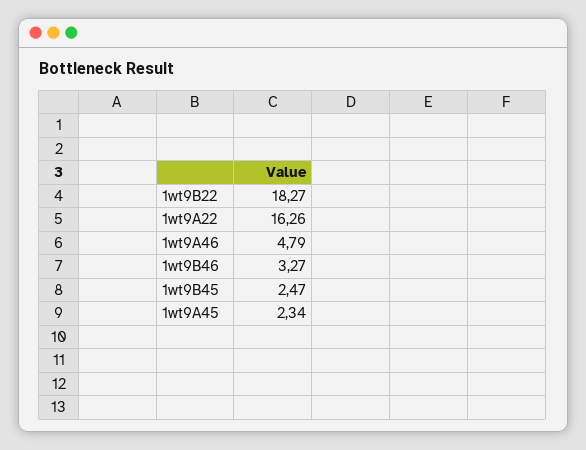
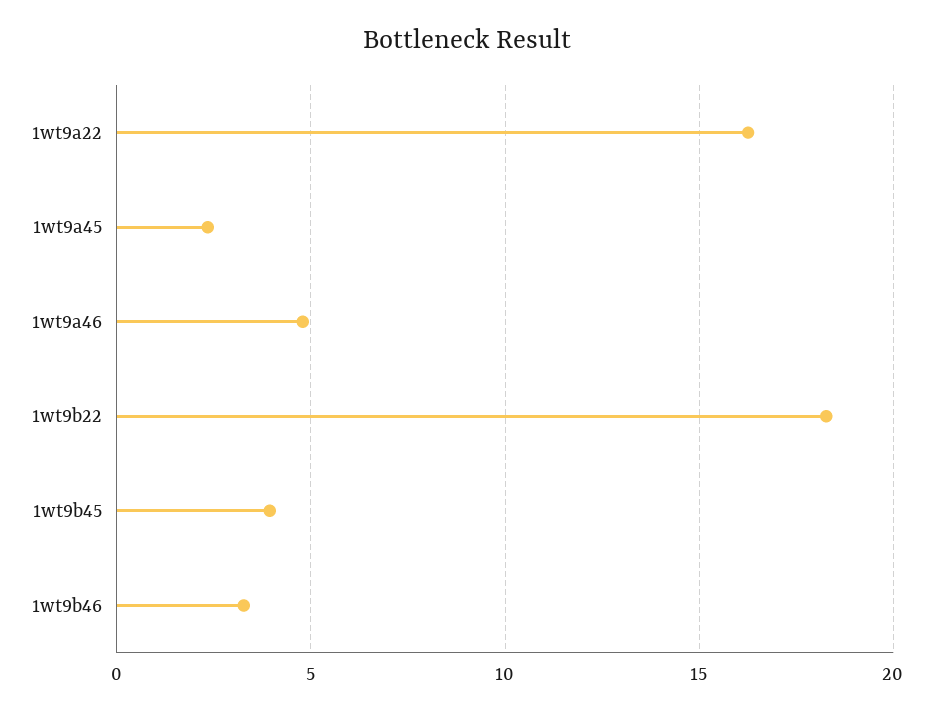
  {
    "1wt9B22": 18.27,
    "1wt9A22": 16.26,
    "1wt9A46": 4.79,
    "1wt9B46": 3.27,
-   "1wt9B45": 2.47,
+   "1wt9B45": 4,
    "1wt9A45": 2.34
  }

